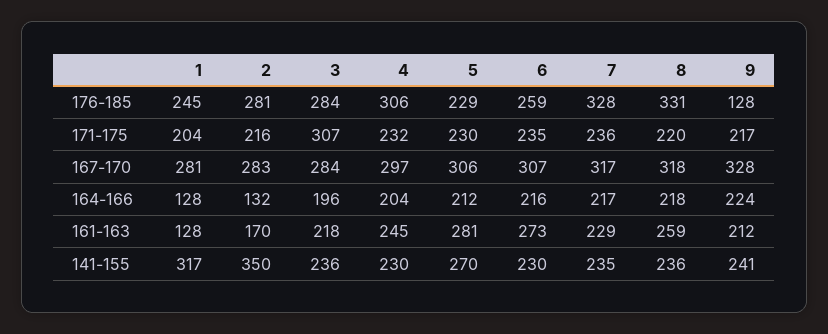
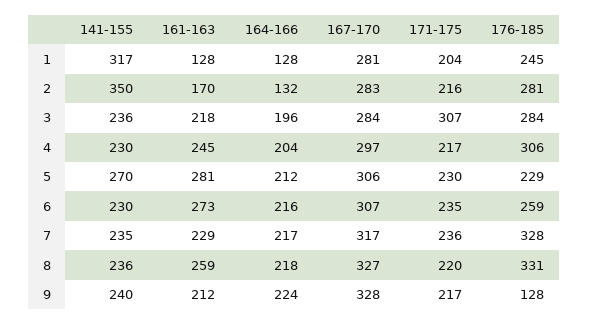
  {
    "1": {
      "176-185": 245,
      "171-175": 204,
      "167-170": 281,
      "164-166": 128,
      "161-163": 128,
      "141-155": 317
    },
    "2": {
      "176-185": 281,
      "171-175": 216,
      "167-170": 283,
      "164-166": 132,
      "161-163": 170,
      "141-155": 350
    },
    "3": {
      "176-185": 284,
      "171-175": 307,
      "167-170": 284,
      "164-166": 196,
      "161-163": 218,
      "141-155": 236
    },
    "4": {
      "176-185": 306,
-     "171-175": 232,
+     "171-175": 217,
      "167-170": 297,
      "164-166": 204,
      "161-163": 245,
      "141-155": 230
    },
    "5": {
      "176-185": 229,
      "171-175": 230,
      "167-170": 306,
      "164-166": 212,
      "161-163": 281,
      "141-155": 270
    },
    "6": {
      "176-185": 259,
      "171-175": 235,
      "167-170": 307,
      "164-166": 216,
      "161-163": 273,
      "141-155": 230
    },
    "7": {
      "176-185": 328,
      "171-175": 236,
      "167-170": 317,
      "164-166": 217,
      "161-163": 229,
      "141-155": 235
    },
    "8": {
      "176-185": 331,
      "171-175": 220,
-     "167-170": 318,
+     "167-170": 327,
      "164-166": 218,
      "161-163": 259,
      "141-155": 236
    },
    "9": {
      "176-185": 128,
      "171-175": 217,
      "167-170": 328,
      "164-166": 224,
      "161-163": 212,
-     "141-155": 241
+     "141-155": 240
    }
  }

